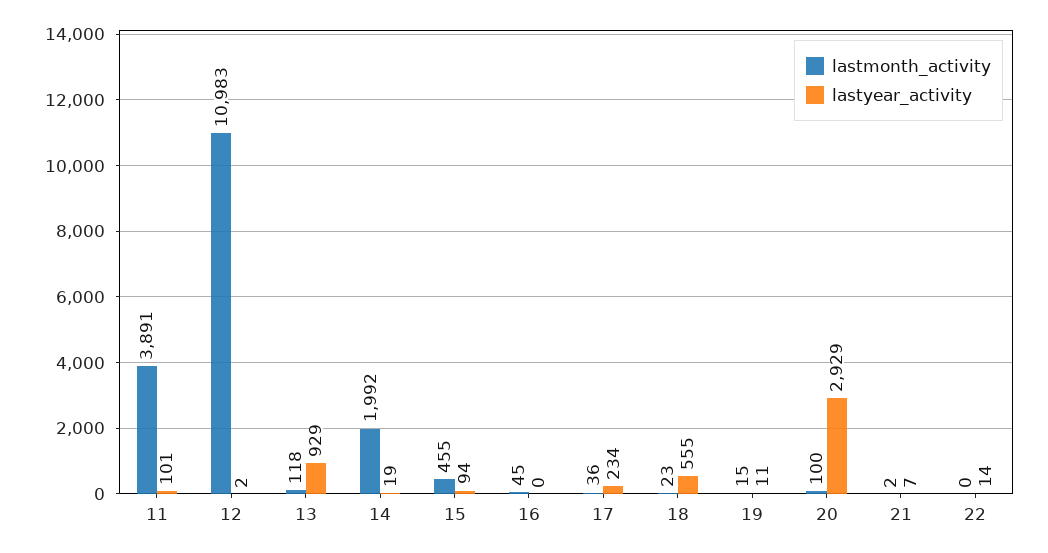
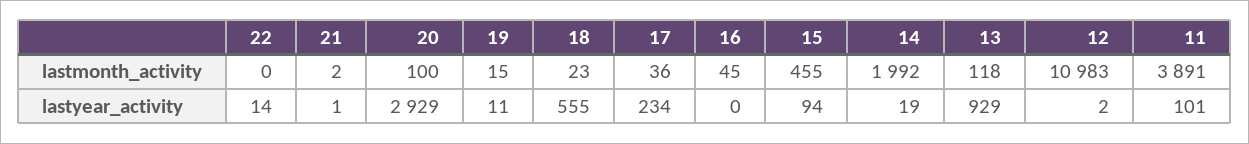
  {
    "lastmonth_activity": {
      "11": 3891,
      "12": 10983,
      "13": 118,
      "14": 1992,
      "15": 455,
      "16": 45,
      "17": 36,
      "18": 23,
      "19": 15,
      "20": 100,
      "21": 2,
      "22": 0
    },
    "lastyear_activity": {
      "11": 101,
      "12": 2,
      "13": 929,
      "14": 19,
      "15": 94,
      "16": 0,
      "17": 234,
      "18": 555,
      "19": 11,
      "20": 2929,
-     "21": 7,
+     "21": 1,
      "22": 14
    }
  }

